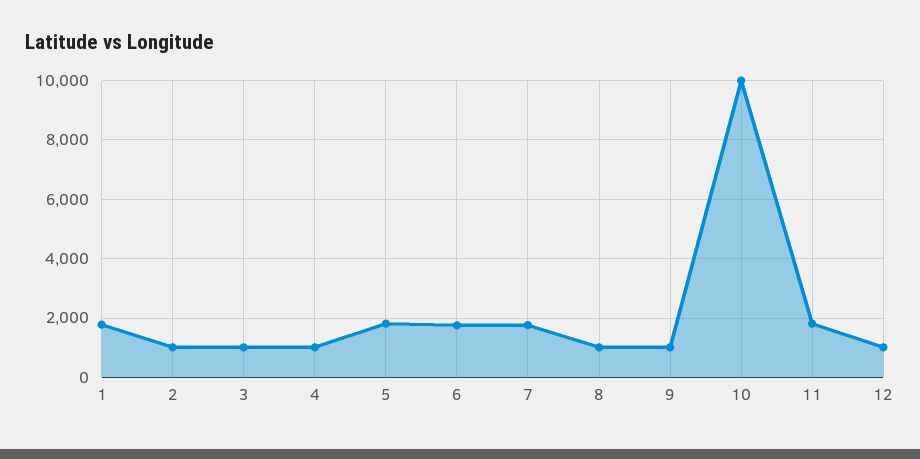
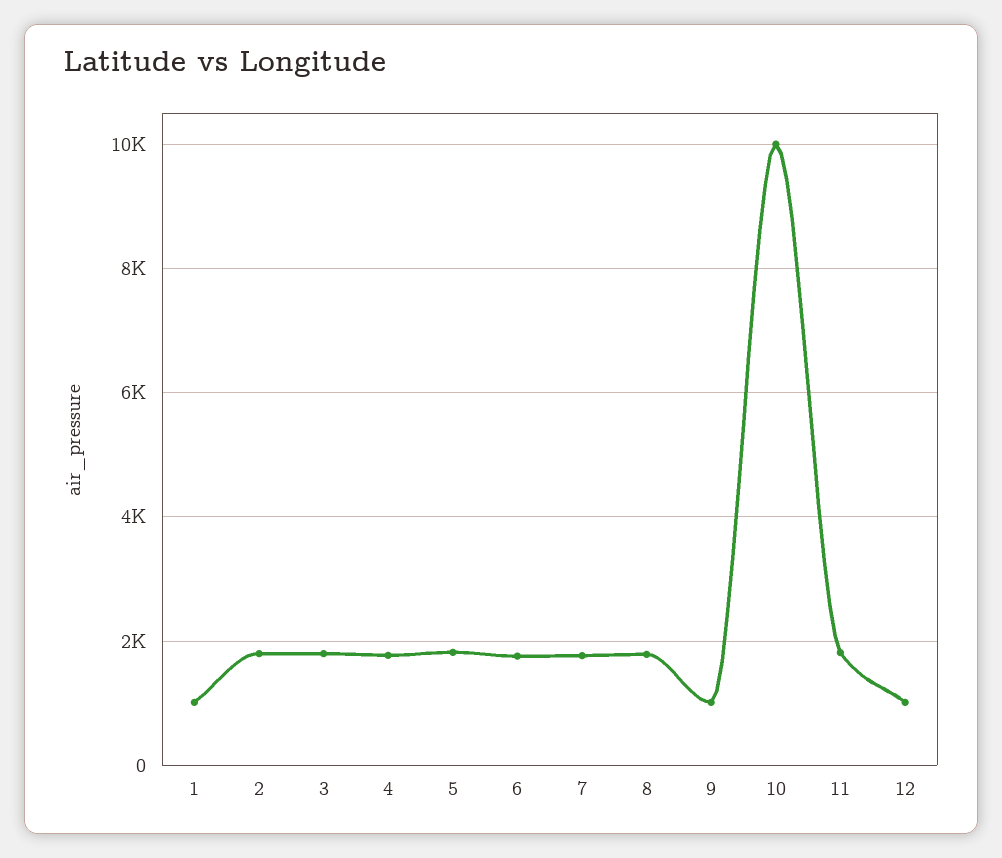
  {
-   "1": 1750,
+   "1": 1000,
-   "2": 1000,
+   "2": 1800,
-   "3": 1000,
+   "3": 1800,
-   "4": 1000,
+   "4": 1800,
    "5": 1800,
    "6": 1800,
    "7": 1800,
-   "8": 1000,
+   "8": 1800,
    "9": 1000,
    "10": 10000,
    "11": 1800,
    "12": 1000
  }

